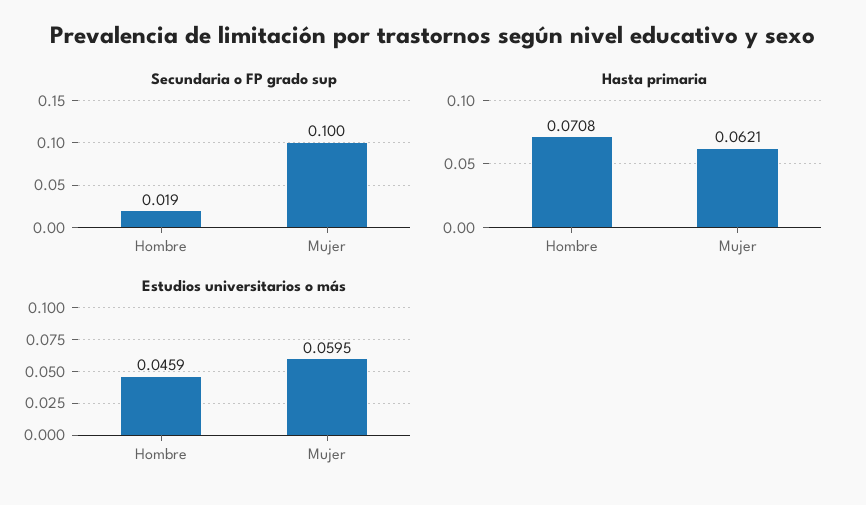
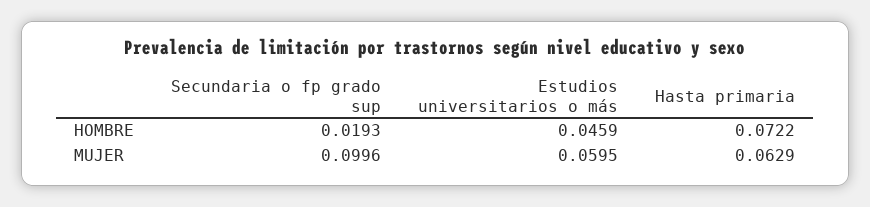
  {
    "Secundaria o FP grado sup": {
      "Hombre": 0.0193,
      "Mujer": 0.0996
    },
    "Hasta primaria": {
-     "Hombre": 0.0708,
+     "Hombre": 0.0722,
-     "Mujer": 0.0621
+     "Mujer": 0.0629
    },
    "Estudios universitarios o más": {
      "Hombre": 0.0459,
      "Mujer": 0.0595
    }
  }

